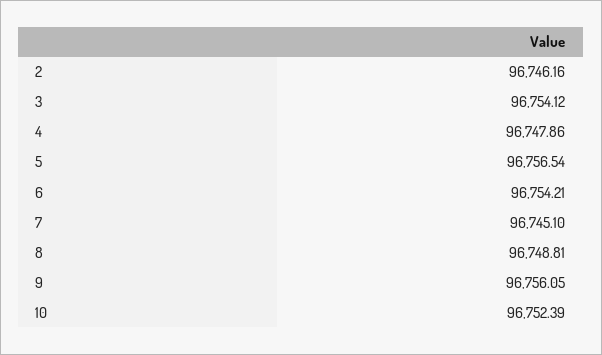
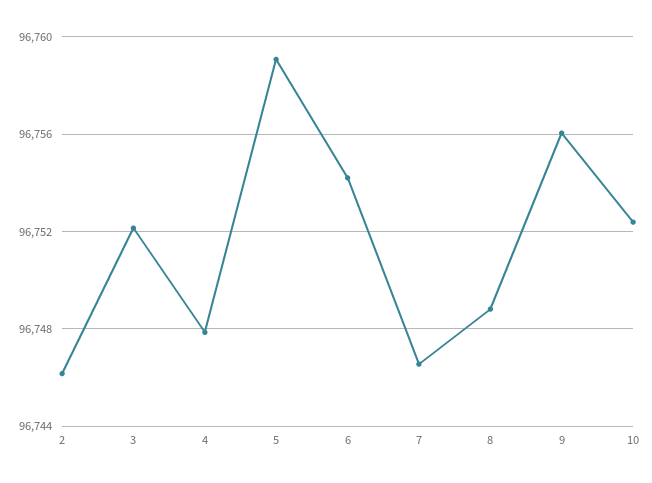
  {
    "2": 96746.16,
-   "3": 96754.12,
+   "3": 96752,
    "4": 96747.86,
-   "5": 96756.54,
+   "5": 96759,
    "6": 96754.21,
-   "7": 96745.1,
+   "7": 96746.5,
    "8": 96748.81,
    "9": 96756.05,
    "10": 96752.39
  }

